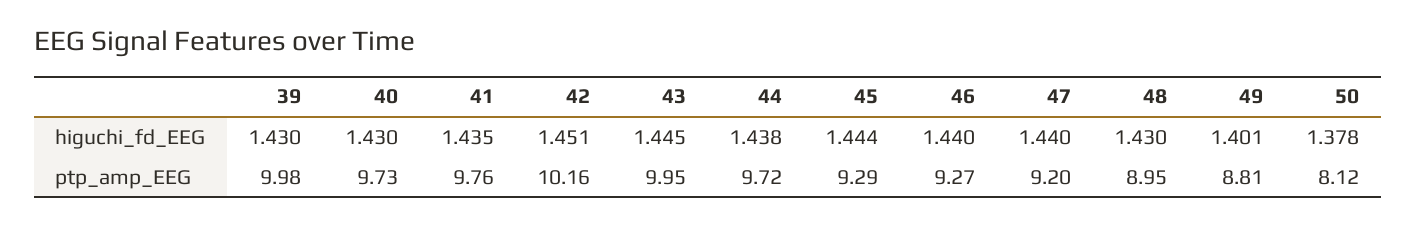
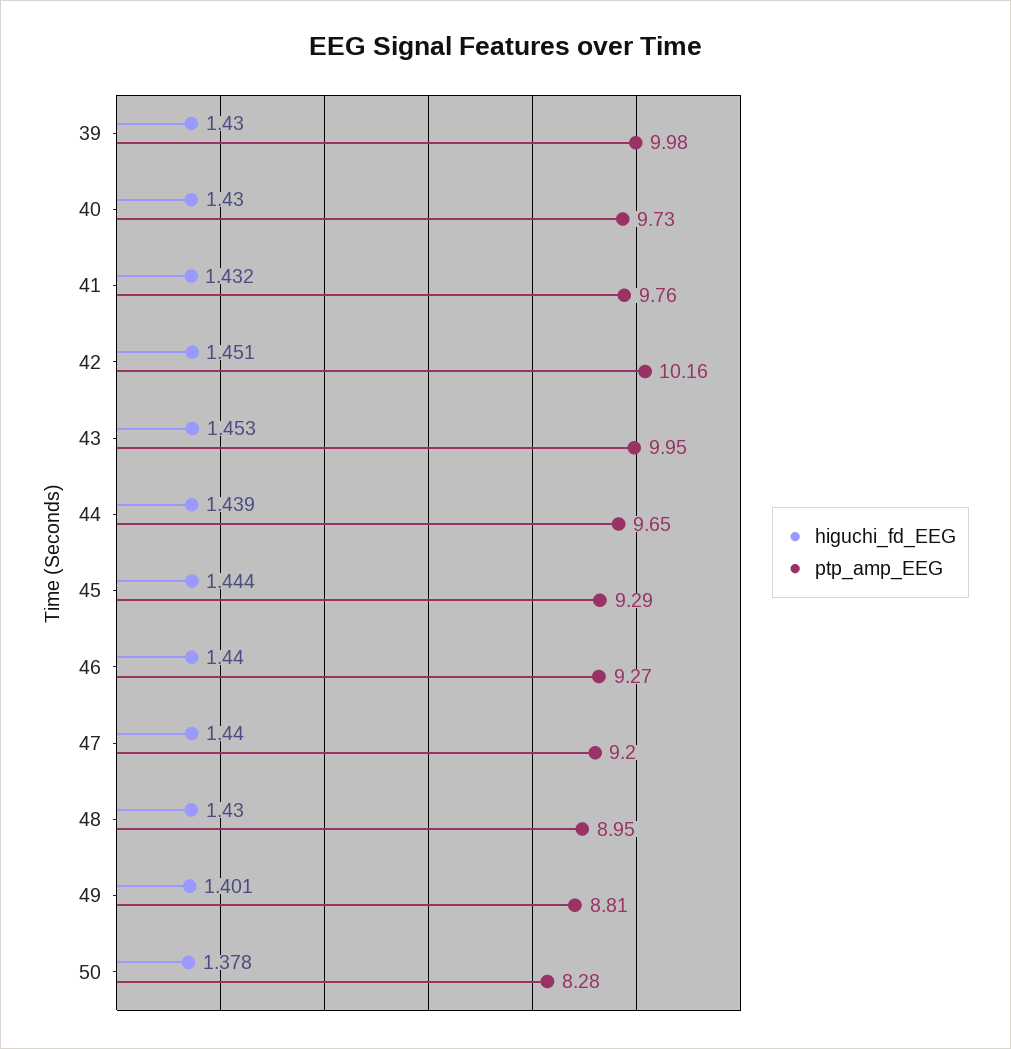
  {
    "higuchi_fd_EEG": {
      "39": 1.43,
      "40": 1.43,
-     "41": 1.435,
+     "41": 1.432,
      "42": 1.451,
-     "43": 1.445,
+     "43": 1.453,
-     "44": 1.438,
+     "44": 1.439,
      "45": 1.444,
      "46": 1.44,
      "47": 1.44,
      "48": 1.43,
      "49": 1.401,
      "50": 1.378
    },
    "ptp_amp_EEG": {
      "39": 9.98,
      "40": 9.73,
      "41": 9.76,
      "42": 10.16,
      "43": 9.95,
-     "44": 9.72,
+     "44": 9.65,
      "45": 9.29,
      "46": 9.27,
      "47": 9.2,
      "48": 8.95,
      "49": 8.81,
-     "50": 8.12
+     "50": 8.28
    }
  }

